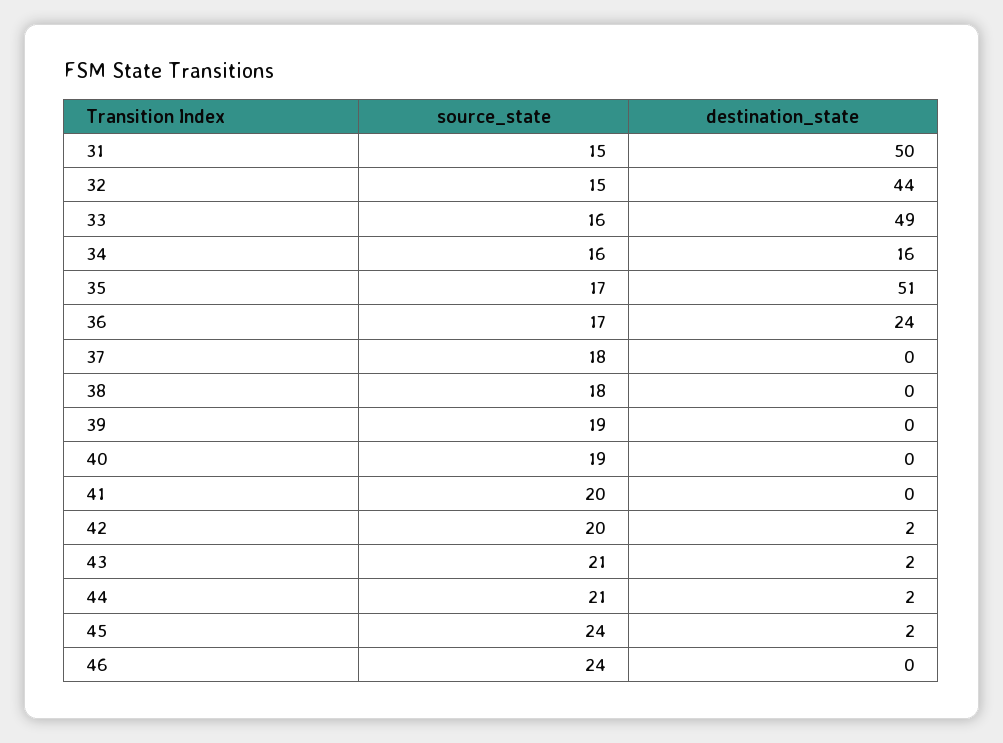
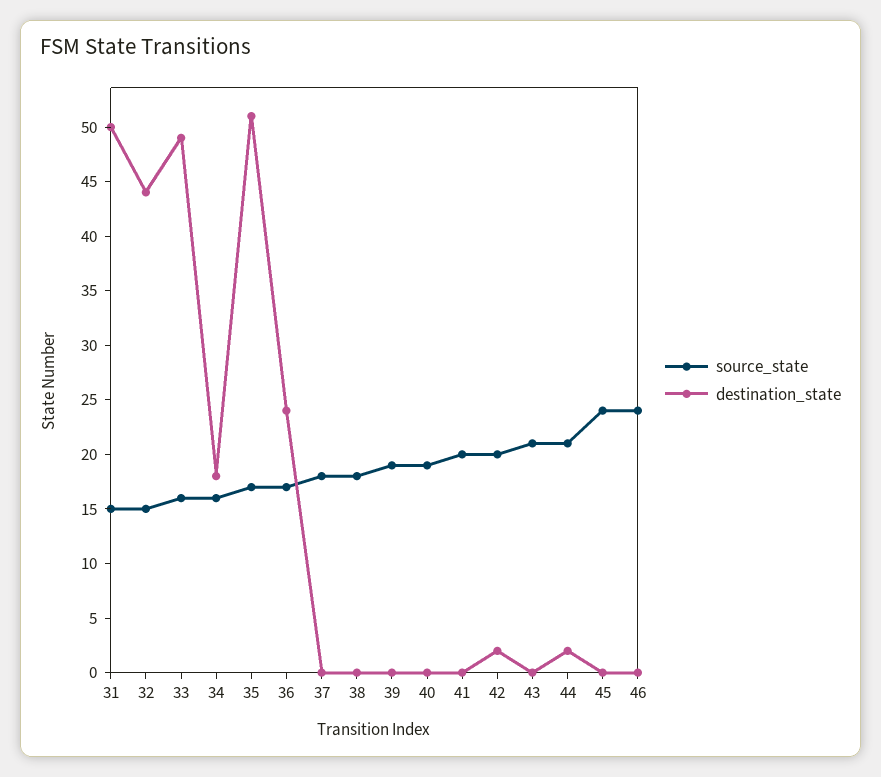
  {
    "source_state": {
      "31": 15,
      "32": 15,
      "33": 16,
      "34": 16,
      "35": 17,
      "36": 17,
      "37": 18,
      "38": 18,
      "39": 19,
      "40": 19,
      "41": 20,
      "42": 20,
      "43": 21,
      "44": 21,
      "45": 24,
      "46": 24
    },
    "destination_state": {
      "31": 50,
      "32": 44,
      "33": 49,
-     "34": 16,
+     "34": 18,
      "35": 51,
      "36": 24,
      "37": 0,
      "38": 0,
      "39": 0,
      "40": 0,
      "41": 0,
      "42": 2,
-     "43": 2,
+     "43": 0,
      "44": 2,
-     "45": 2,
+     "45": 0,
      "46": 0
    }
  }

